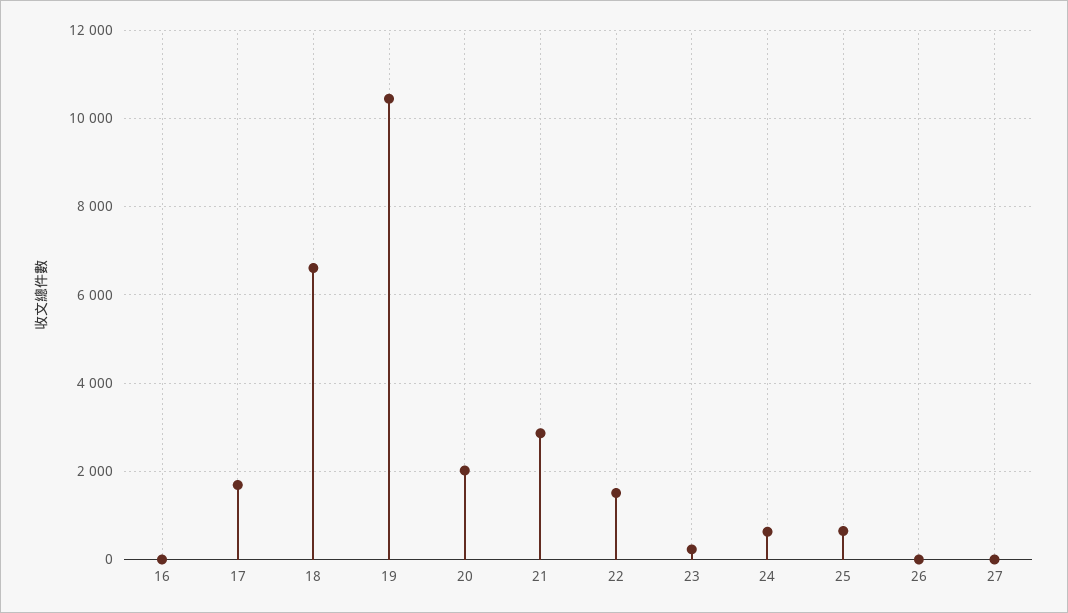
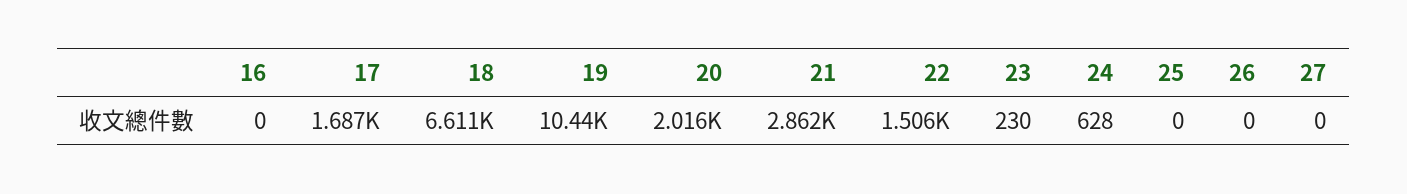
  {
    "16": 0,
    "17": 1687,
    "18": 6611,
    "19": 10440,
    "20": 2016,
    "21": 2862,
    "22": 1506,
    "23": 230,
    "24": 628,
-   "25": 600,
+   "25": 0,
    "26": 0,
    "27": 0
  }

